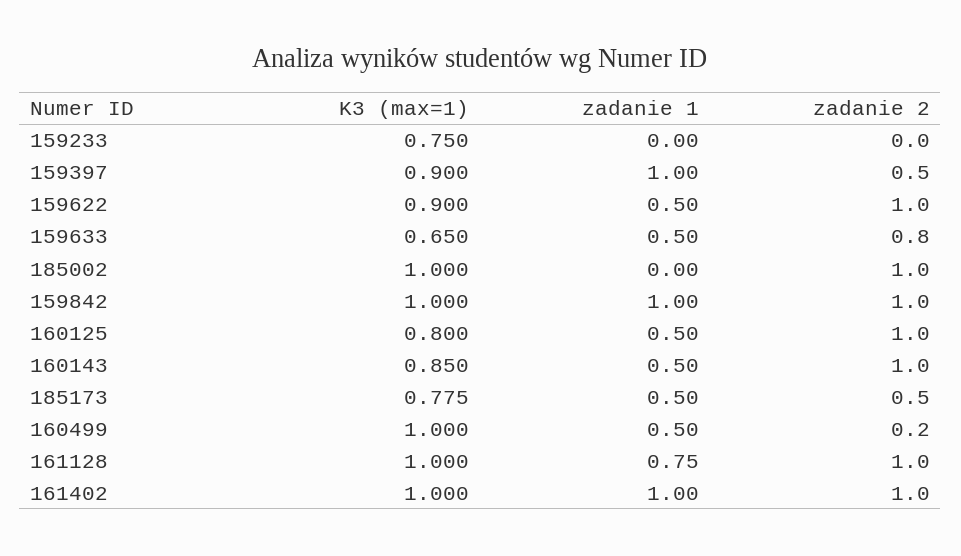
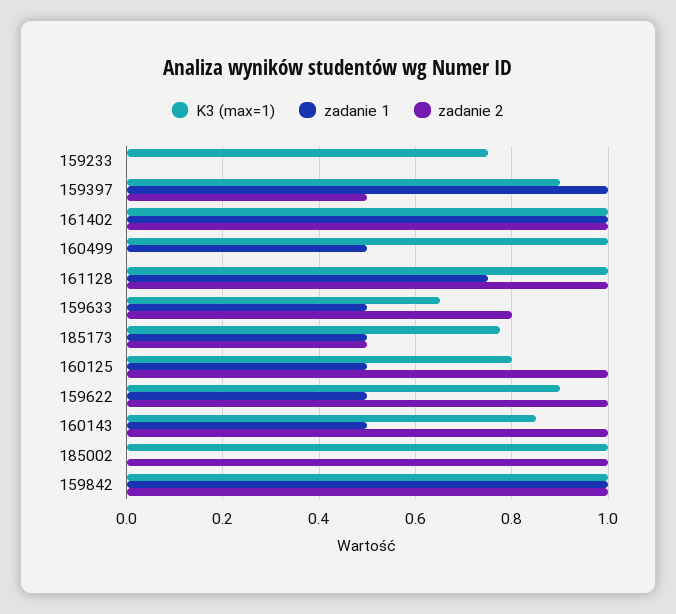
  {
    "K3 (max=1)": {
      "159233": 0.75,
      "159397": 0.9,
      "159622": 0.9,
      "159633": 0.65,
      "185002": 1,
      "159842": 1,
      "160125": 0.8,
      "160143": 0.85,
      "185173": 0.775,
      "160499": 1,
      "161128": 1,
      "161402": 1
    },
    "zadanie 1": {
      "159233": 0,
      "159397": 1,
      "159622": 0.5,
      "159633": 0.5,
      "185002": 0,
      "159842": 1,
      "160125": 0.5,
      "160143": 0.5,
      "185173": 0.5,
      "160499": 0.5,
      "161128": 0.75,
      "161402": 1
    },
    "zadanie 2": {
      "159233": 0,
      "159397": 0.5,
      "159622": 1,
      "159633": 0.8,
      "185002": 1,
      "159842": 1,
      "160125": 1,
      "160143": 1,
      "185173": 0.5,
-     "160499": 0.2,
+     "160499": 0,
      "161128": 1,
      "161402": 1
    }
  }

